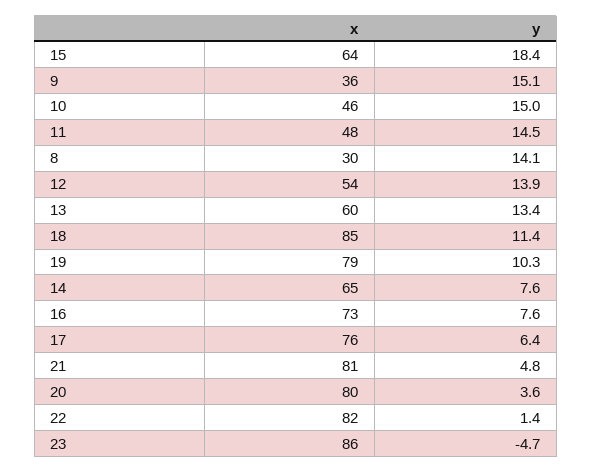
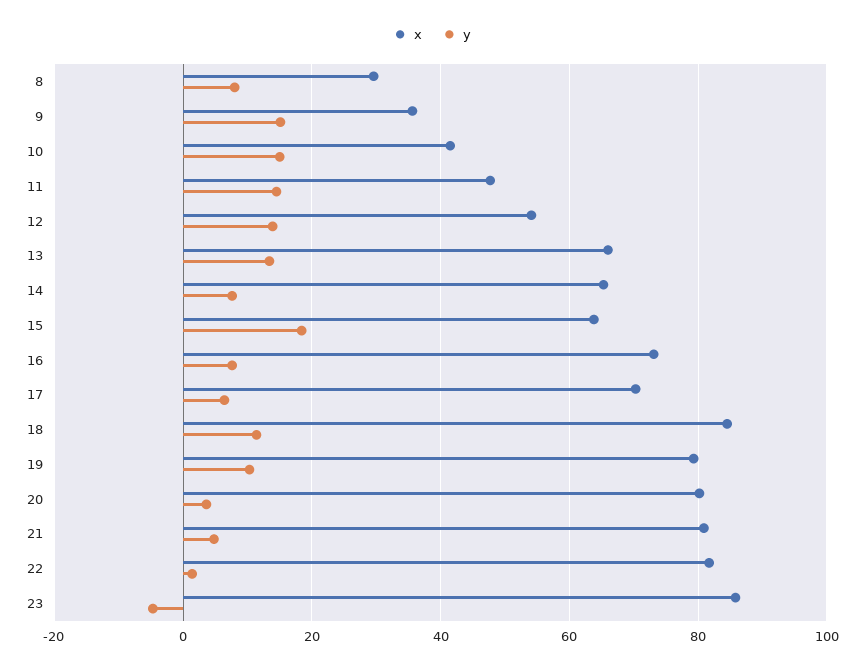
  {
    "x": {
      "15": 64,
      "9": 36,
-     "10": 46,
+     "10": 42,
      "11": 48,
      "8": 30,
      "12": 54,
-     "13": 60,
+     "13": 66,
      "18": 85,
      "19": 79,
      "14": 65,
      "16": 73,
-     "17": 76,
+     "17": 70,
      "21": 81,
      "20": 80,
      "22": 82,
      "23": 86
    },
    "y": {
      "15": 18.4,
      "9": 15.1,
      "10": 15,
      "11": 14.5,
-     "8": 14.1,
+     "8": 8,
      "12": 13.9,
      "13": 13.4,
      "18": 11.4,
      "19": 10.3,
      "14": 7.6,
      "16": 7.6,
      "17": 6.4,
      "21": 4.8,
      "20": 3.6,
      "22": 1.4,
      "23": -4.7
    }
  }

